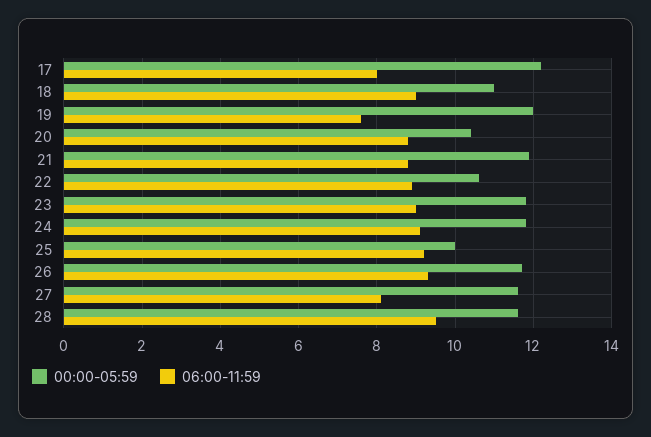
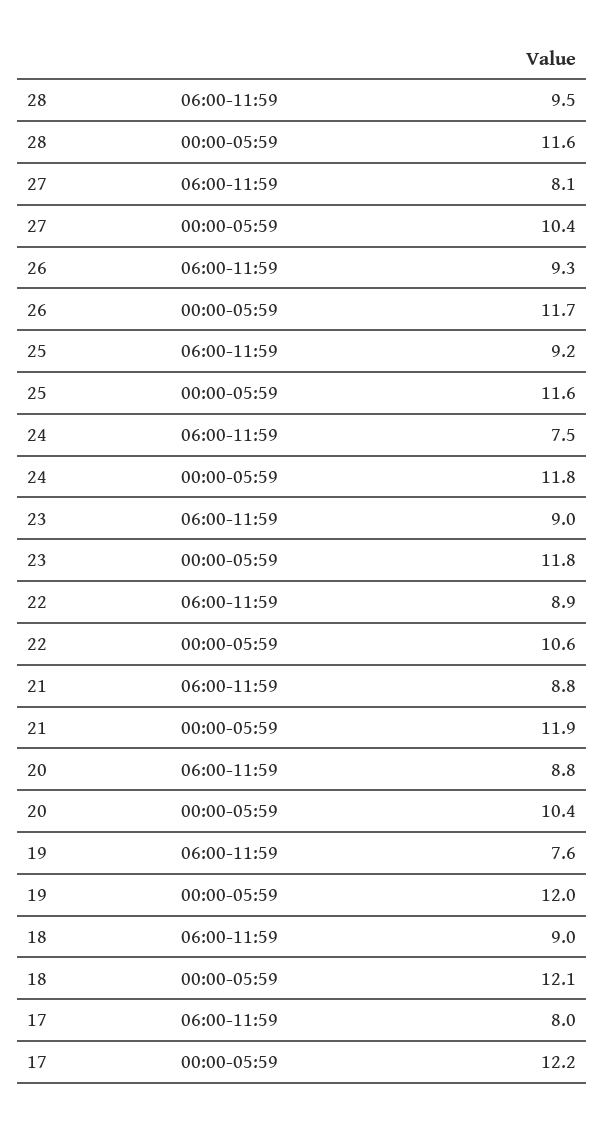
  {
    "00:00-05:59": {
      "17": 12.2,
-     "18": 11,
+     "18": 12.1,
      "19": 12,
      "20": 10.4,
      "21": 11.9,
      "22": 10.6,
      "23": 11.8,
      "24": 11.8,
-     "25": 10,
+     "25": 11.6,
      "26": 11.7,
-     "27": 11.5,
+     "27": 10.4,
      "28": 11.6
    },
    "06:00-11:59": {
      "17": 8,
      "18": 9,
      "19": 7.6,
      "20": 8.8,
      "21": 8.8,
      "22": 8.9,
      "23": 9,
-     "24": 9,
+     "24": 7.5,
      "25": 9.2,
      "26": 9.3,
      "27": 8.1,
      "28": 9.5
    }
  }

